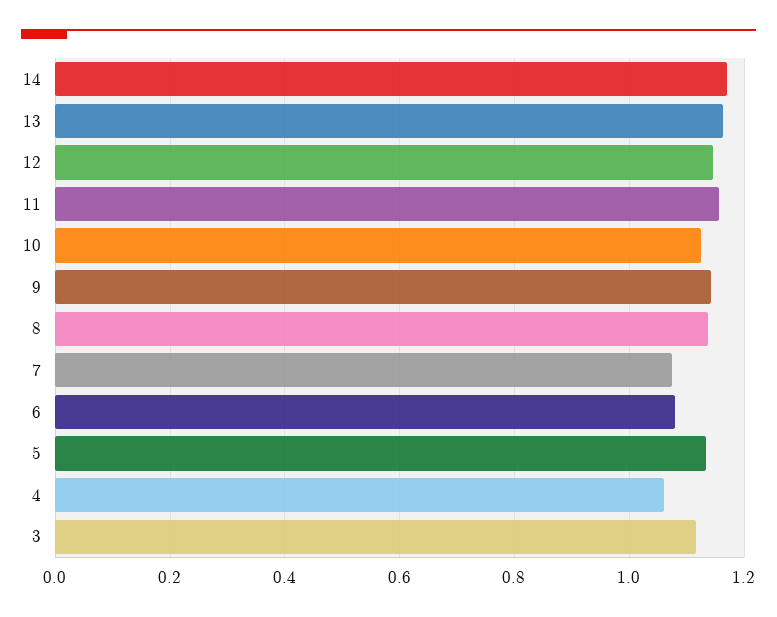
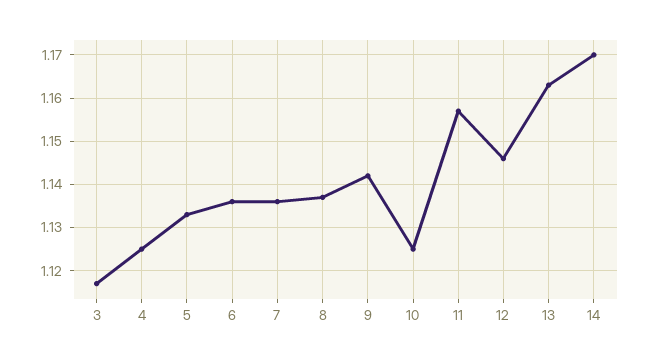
  {
    "14": 1.17,
    "13": 1.165,
    "12": 1.145,
    "11": 1.155,
    "10": 1.125,
    "9": 1.14,
    "8": 1.135,
-   "7": 1.08,
+   "7": 1.135,
-   "6": 1.08,
+   "6": 1.135,
    "5": 1.135,
-   "4": 1.06,
+   "4": 1.125,
    "3": 1.115
  }

